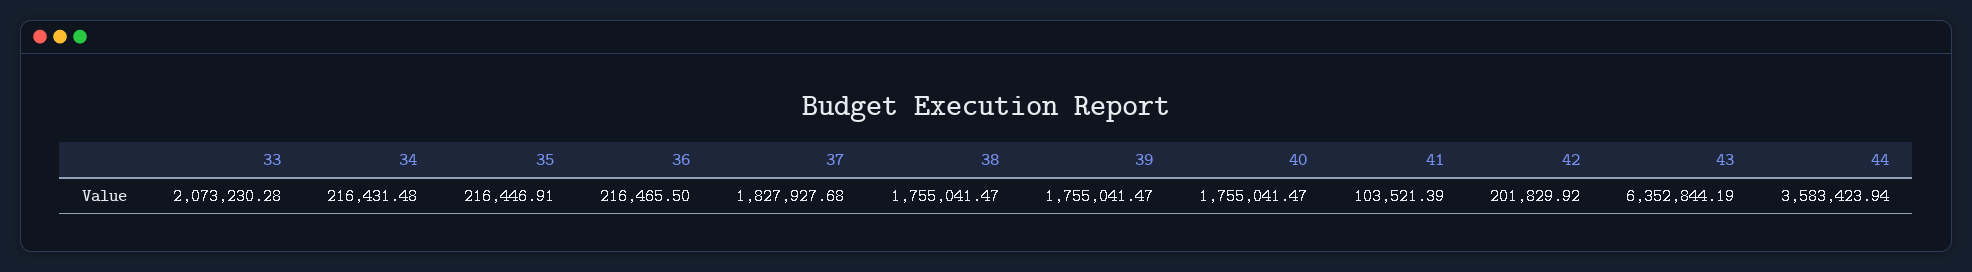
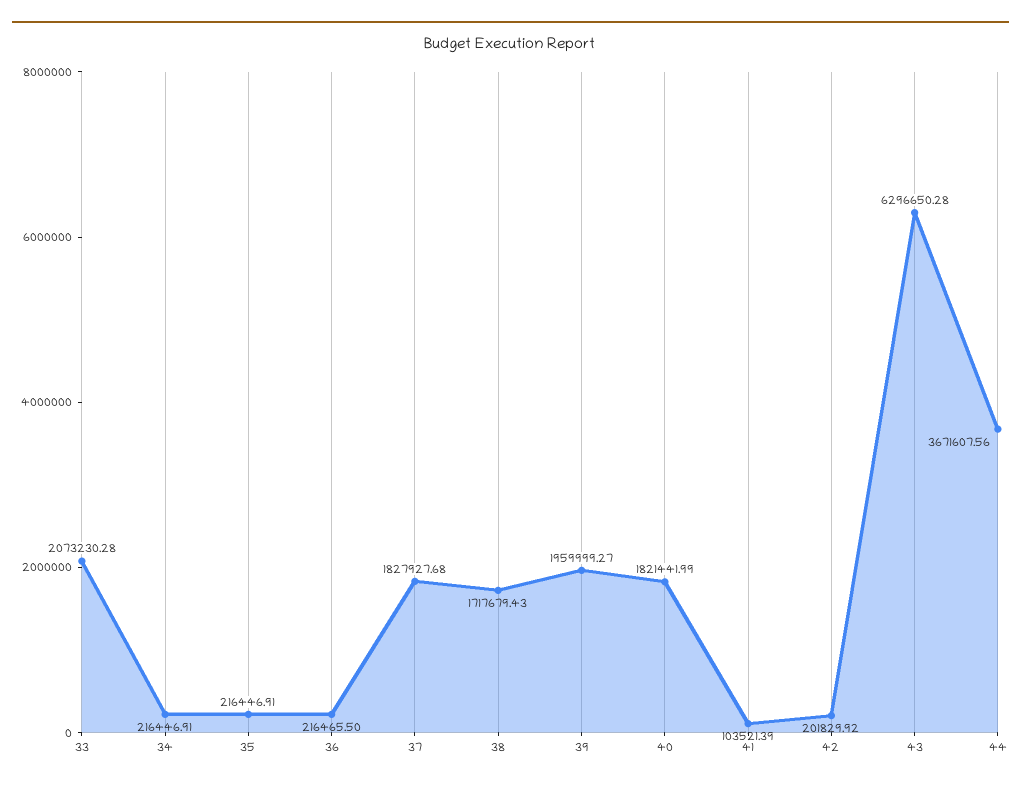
  {
    "33": 2073230.28,
-   "34": 216431.48,
+   "34": 216446.91,
    "35": 216446.91,
    "36": 216465.5,
    "37": 1827927.68,
-   "38": 1755041.47,
+   "38": 1717679.43,
-   "39": 1755041.47,
+   "39": 1959999.27,
-   "40": 1755041.47,
+   "40": 1821441.99,
    "41": 103521.39,
    "42": 201829.92,
-   "43": 6352844.19,
+   "43": 6296650.28,
-   "44": 3583423.94
+   "44": 3671607.56
  }

